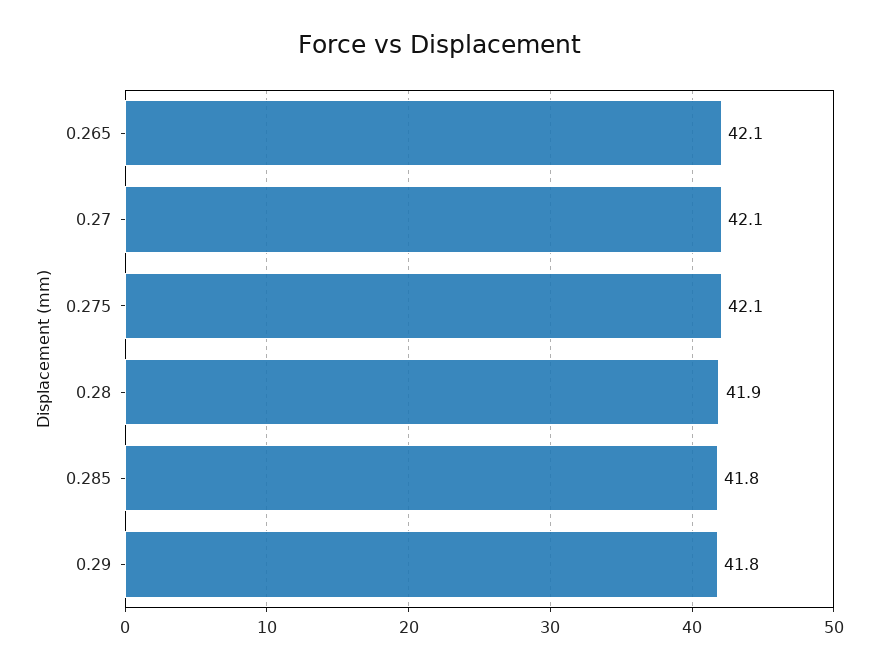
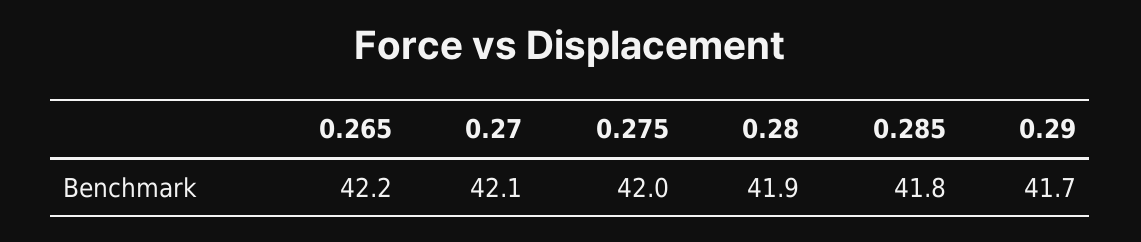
  {
-   "0.265": 42.1,
+   "0.265": 42.2,
    "0.27": 42.1,
-   "0.275": 42.1,
+   "0.275": 42,
    "0.28": 41.9,
    "0.285": 41.8,
-   "0.29": 41.8
+   "0.29": 41.7
  }

